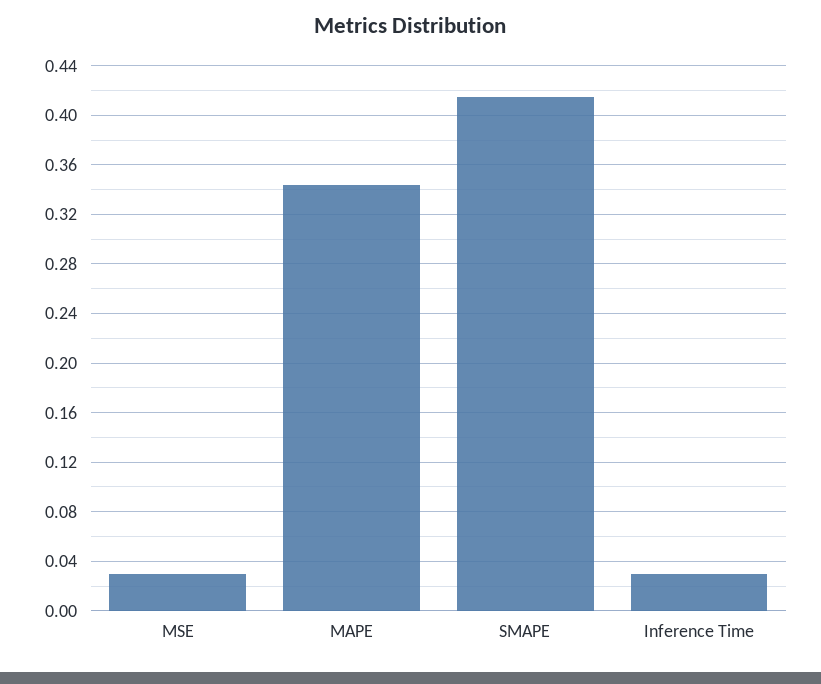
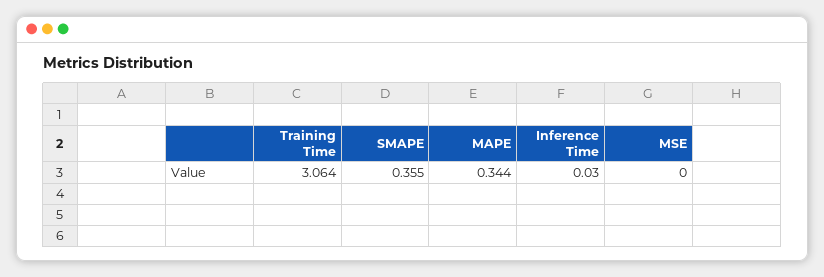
  {
-   "MSE": 0.03,
+   "MSE": 0,
    "MAPE": 0.344,
-   "SMAPE": 0.415,
+   "SMAPE": 0.355,
-   "Inference Time": 0.03
+   "Inference Time": 0.03,
+   "Training Time": 3.064
  }

